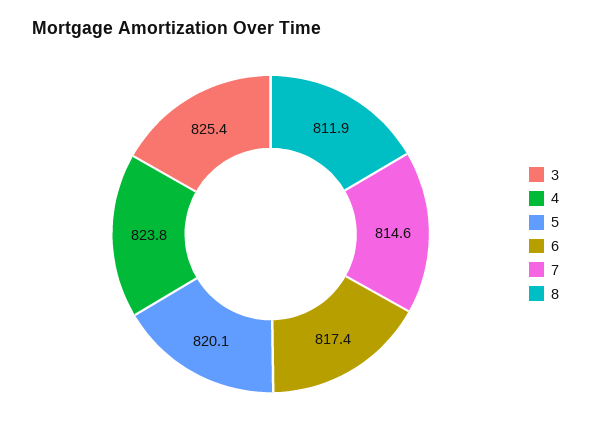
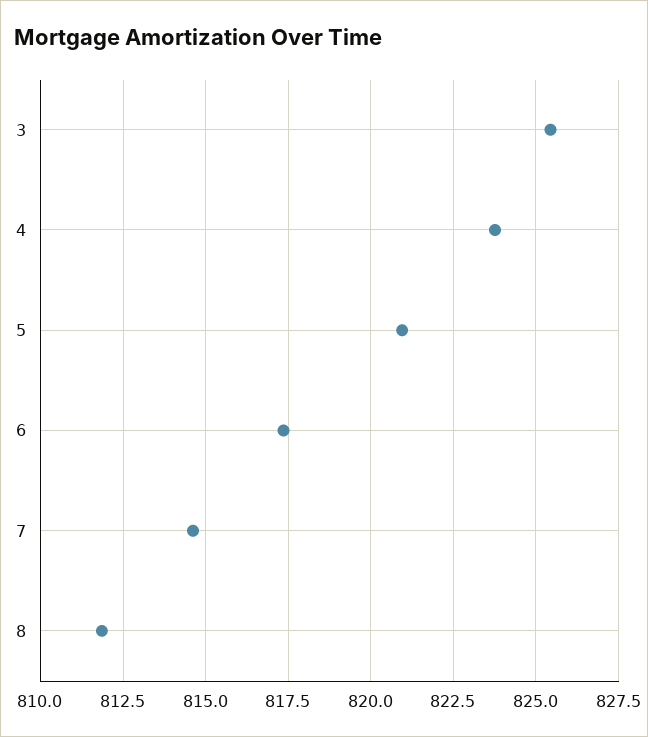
  {
    "3": 825.4,
    "4": 823.8,
-   "5": 820.1,
+   "5": 821,
    "6": 817.4,
    "7": 814.6,
    "8": 811.9
  }

